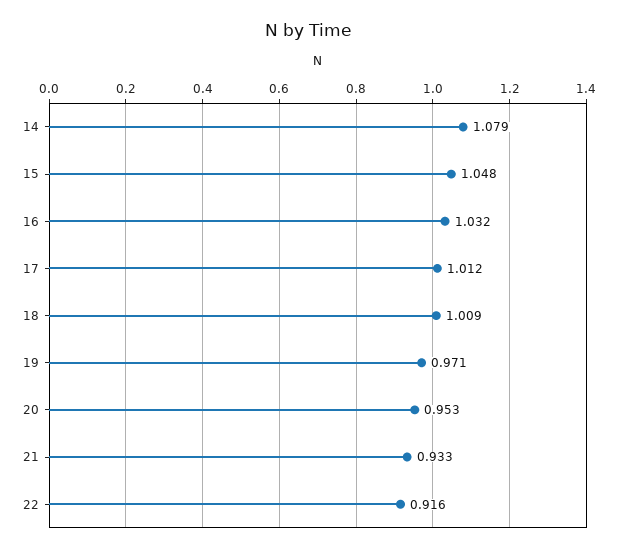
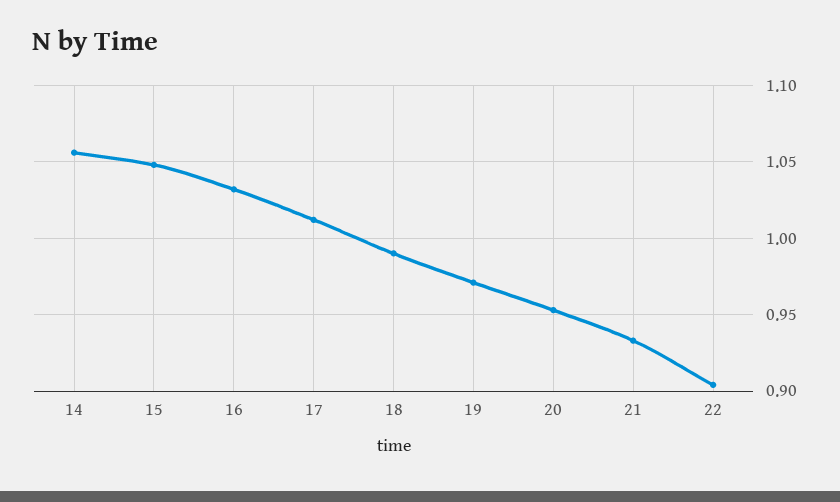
  {
-   "14": 1.079,
+   "14": 1.055,
    "15": 1.048,
    "16": 1.032,
    "17": 1.012,
-   "18": 1.009,
+   "18": 0.99,
    "19": 0.971,
    "20": 0.953,
    "21": 0.933,
-   "22": 0.916
+   "22": 0.905
  }

